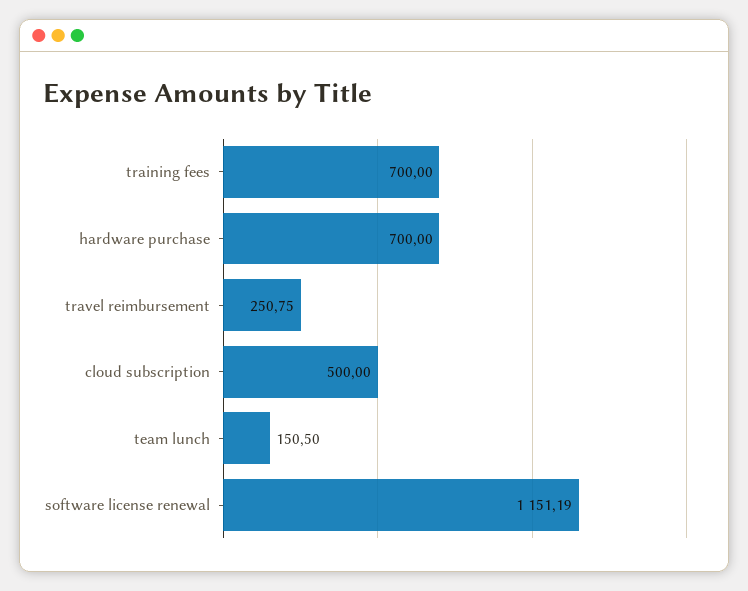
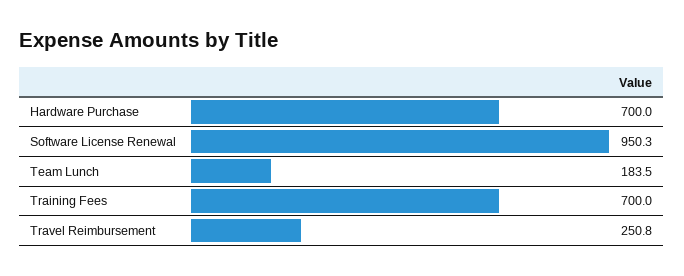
  {
    "training fees": 700,
    "hardware purchase": 700,
    "travel reimbursement": 250.75,
-   "cloud subscription": 500,
-   "team lunch": 150.5,
+   "team lunch": 183.5,
-   "software license renewal": 1151.19
+   "software license renewal": 950.3
  }

